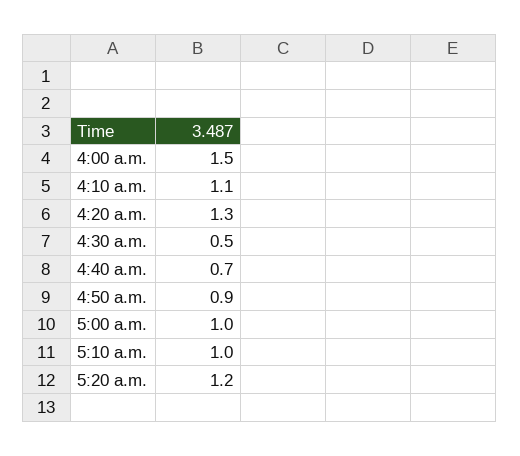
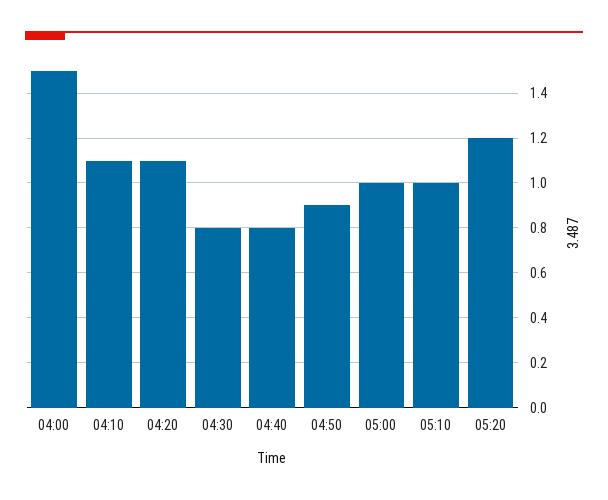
  {
    "4:00 a.m.": 1.5,
    "4:10 a.m.": 1.1,
-   "4:20 a.m.": 1.3,
+   "4:20 a.m.": 1.1,
-   "4:30 a.m.": 0.5,
+   "4:30 a.m.": 0.8,
-   "4:40 a.m.": 0.7,
+   "4:40 a.m.": 0.8,
    "4:50 a.m.": 0.9,
    "5:00 a.m.": 1,
    "5:10 a.m.": 1,
    "5:20 a.m.": 1.2
  }

